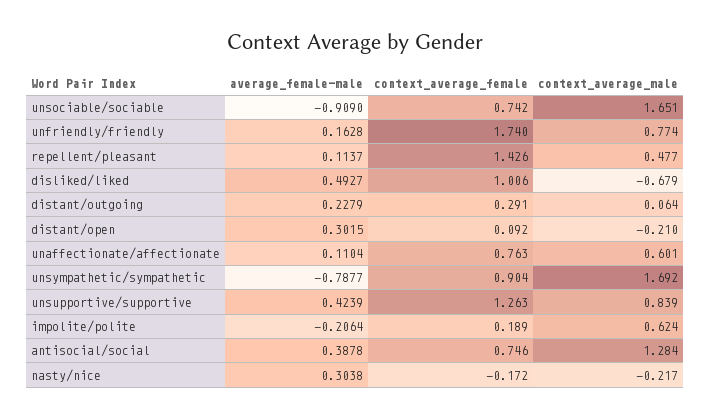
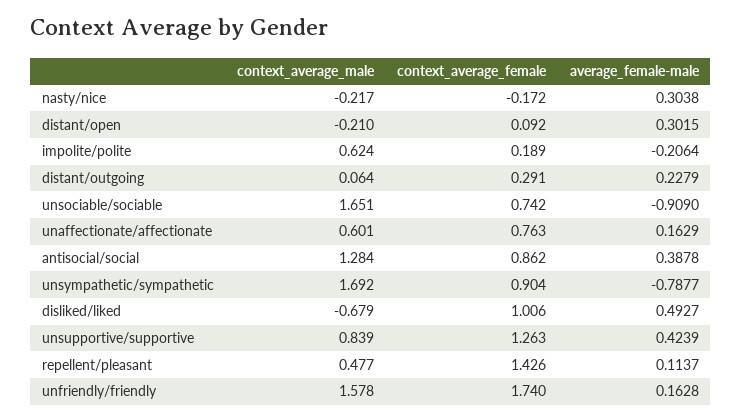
  {
    "average_female-male": {
      "unsociable/sociable": -0.909,
      "unfriendly/friendly": 0.1628,
      "repellent/pleasant": 0.1137,
      "disliked/liked": 0.4927,
      "distant/outgoing": 0.2279,
      "distant/open": 0.3015,
-     "unaffectionate/affectionate": 0.1104,
+     "unaffectionate/affectionate": 0.1629,
      "unsympathetic/sympathetic": -0.7877,
      "unsupportive/supportive": 0.4239,
      "impolite/polite": -0.2064,
      "antisocial/social": 0.3878,
      "nasty/nice": 0.3038
    },
    "context_average_female": {
      "unsociable/sociable": 0.742,
      "unfriendly/friendly": 1.74,
      "repellent/pleasant": 1.426,
      "disliked/liked": 1.006,
      "distant/outgoing": 0.291,
      "distant/open": 0.092,
      "unaffectionate/affectionate": 0.763,
      "unsympathetic/sympathetic": 0.904,
      "unsupportive/supportive": 1.263,
      "impolite/polite": 0.189,
-     "antisocial/social": 0.746,
+     "antisocial/social": 0.862,
      "nasty/nice": -0.172
    },
    "context_average_male": {
      "unsociable/sociable": 1.651,
-     "unfriendly/friendly": 0.774,
+     "unfriendly/friendly": 1.578,
      "repellent/pleasant": 0.477,
      "disliked/liked": -0.679,
      "distant/outgoing": 0.064,
      "distant/open": -0.21,
      "unaffectionate/affectionate": 0.601,
      "unsympathetic/sympathetic": 1.692,
      "unsupportive/supportive": 0.839,
      "impolite/polite": 0.624,
      "antisocial/social": 1.284,
      "nasty/nice": -0.217
    }
  }

